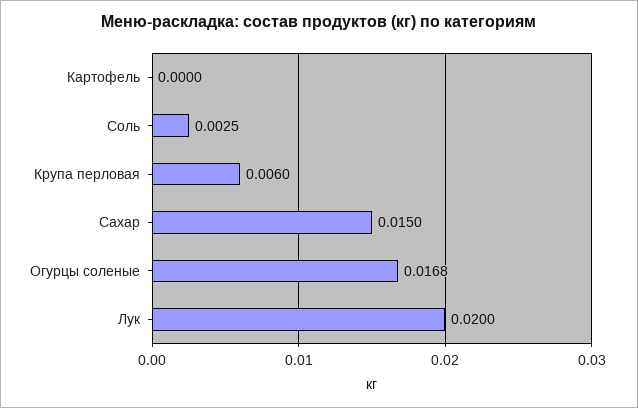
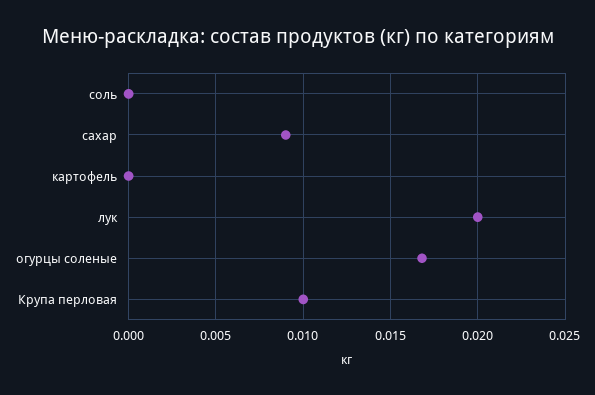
  {
    "Картофель": 0,
-   "Соль": 0.0025,
+   "Соль": 0,
-   "Крупа перловая": 0.006,
+   "Крупа перловая": 0.01,
-   "Сахар": 0.015,
+   "Сахар": 0.009,
    "Огурцы соленые": 0.0168,
    "Лук": 0.02
  }

